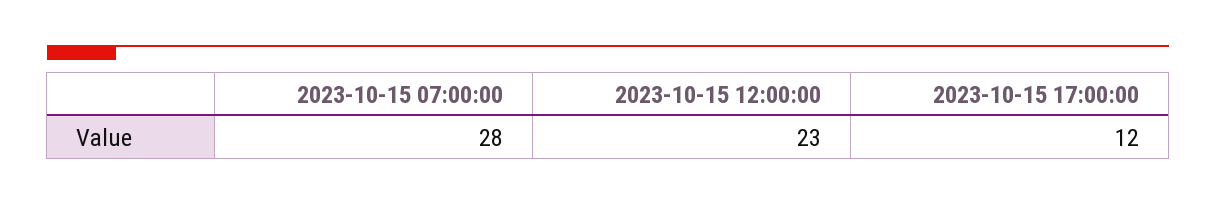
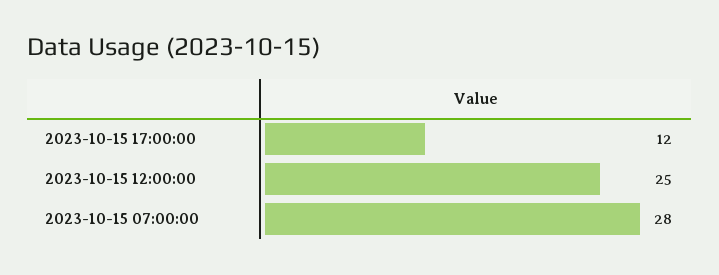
  {
    "2023-10-15 07:00:00": 28,
-   "2023-10-15 12:00:00": 23,
+   "2023-10-15 12:00:00": 25,
    "2023-10-15 17:00:00": 12
  }

